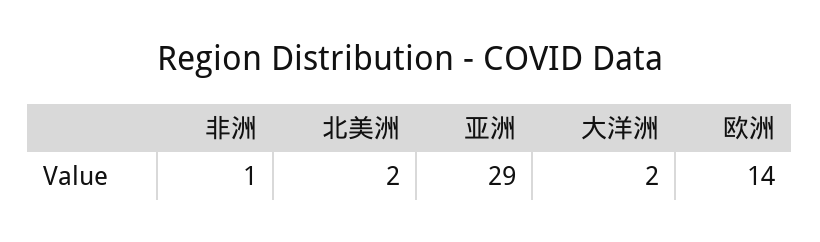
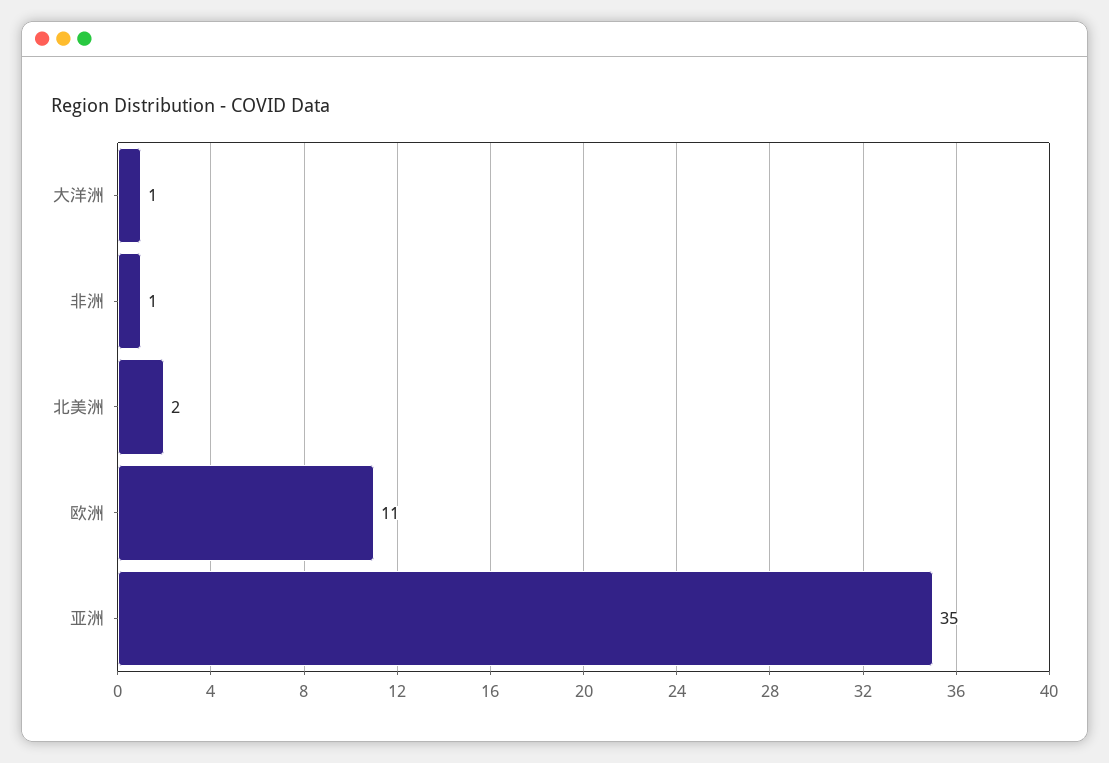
  {
    "非洲": 1,
    "北美洲": 2,
-   "亚洲": 29,
+   "亚洲": 35,
-   "大洋洲": 2,
+   "大洋洲": 1,
-   "欧洲": 14
+   "欧洲": 11
  }

